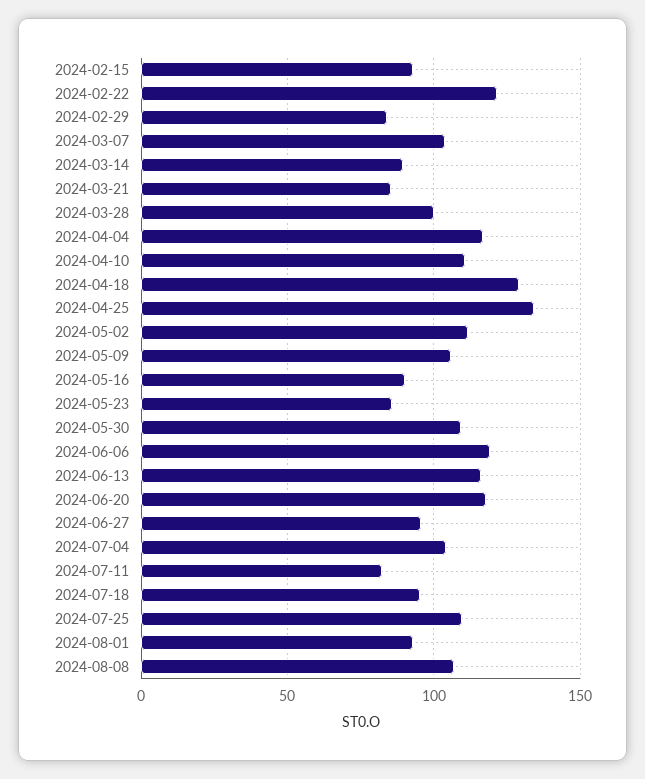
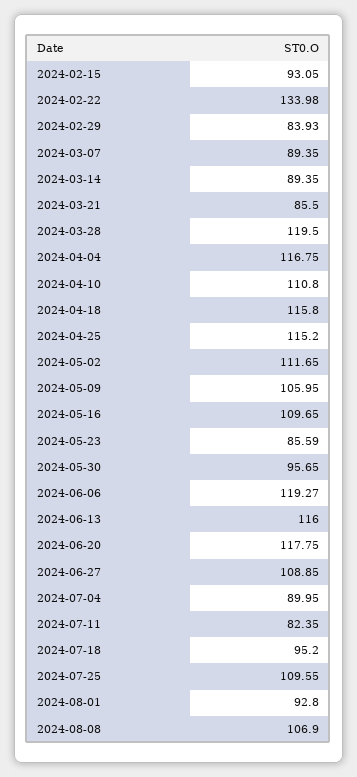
  {
    "2024-02-15": 93.05,
-   "2024-02-22": 120,
+   "2024-02-22": 133.98,
    "2024-02-29": 83.93,
-   "2024-03-07": 105,
+   "2024-03-07": 89.35,
    "2024-03-14": 89.35,
    "2024-03-21": 85.5,
-   "2024-03-28": 100,
+   "2024-03-28": 119.5,
    "2024-04-04": 116.75,
    "2024-04-10": 110.8,
-   "2024-04-18": 130,
+   "2024-04-18": 115.8,
-   "2024-04-25": 135,
+   "2024-04-25": 115.2,
    "2024-05-02": 111.65,
    "2024-05-09": 105.95,
-   "2024-05-16": 90,
+   "2024-05-16": 109.65,
    "2024-05-23": 85.59,
-   "2024-05-30": 110,
+   "2024-05-30": 95.65,
    "2024-06-06": 119.27,
    "2024-06-13": 116,
    "2024-06-20": 117.75,
-   "2024-06-27": 95,
+   "2024-06-27": 108.85,
-   "2024-07-04": 105,
+   "2024-07-04": 89.95,
    "2024-07-11": 82.35,
    "2024-07-18": 95.2,
    "2024-07-25": 109.55,
    "2024-08-01": 92.8,
    "2024-08-08": 106.9
  }

